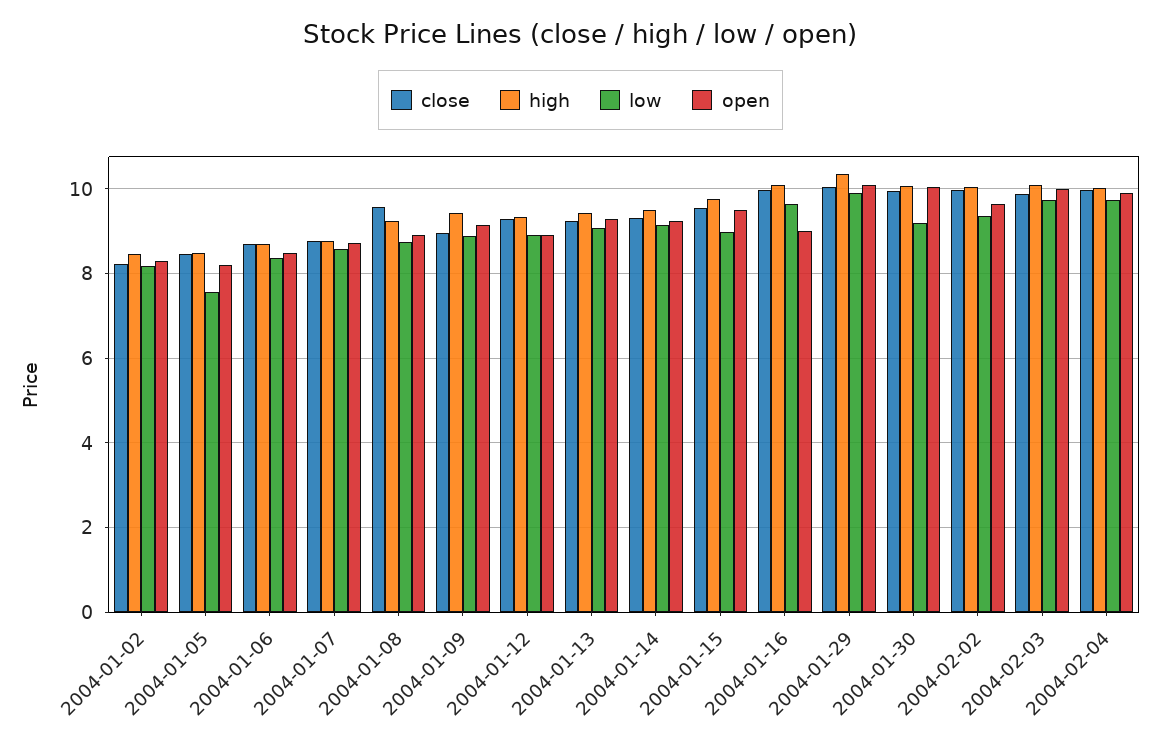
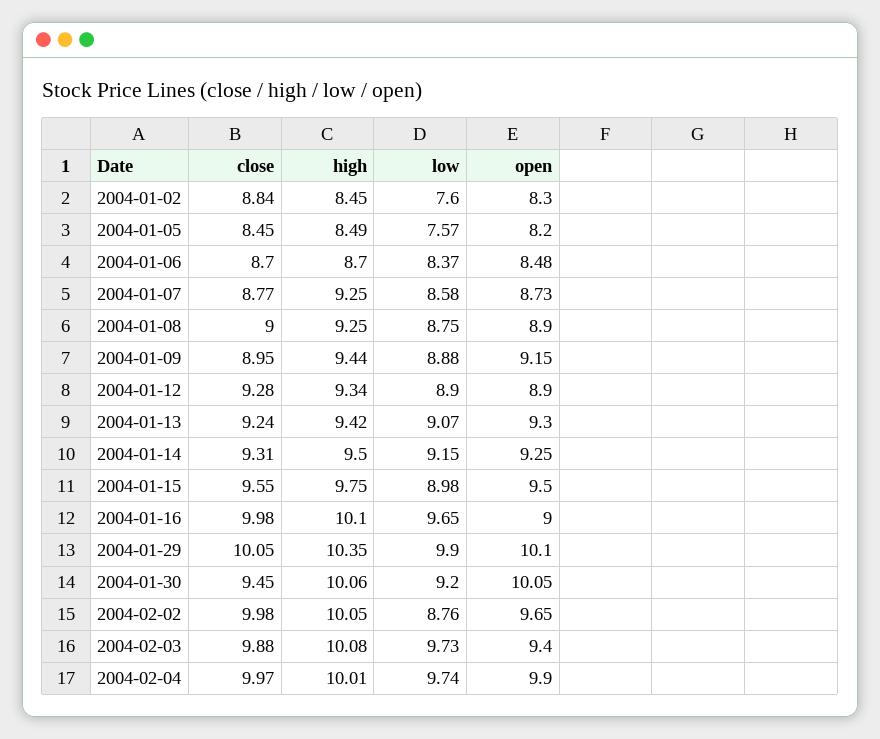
  {
    "close": {
-     "2004-01-02": 8.2,
+     "2004-01-02": 8.84,
      "2004-01-05": 8.45,
      "2004-01-06": 8.7,
      "2004-01-07": 8.77,
-     "2004-01-08": 9.6,
+     "2004-01-08": 9,
      "2004-01-09": 8.95,
      "2004-01-12": 9.28,
      "2004-01-13": 9.24,
      "2004-01-14": 9.31,
      "2004-01-15": 9.55,
      "2004-01-16": 9.98,
      "2004-01-29": 10.05,
-     "2004-01-30": 10,
+     "2004-01-30": 9.45,
      "2004-02-02": 9.98,
      "2004-02-03": 9.88,
      "2004-02-04": 9.97
    },
    "high": {
      "2004-01-02": 8.45,
      "2004-01-05": 8.49,
      "2004-01-06": 8.7,
-     "2004-01-07": 8.8,
+     "2004-01-07": 9.25,
      "2004-01-08": 9.25,
      "2004-01-09": 9.44,
      "2004-01-12": 9.34,
      "2004-01-13": 9.42,
      "2004-01-14": 9.5,
      "2004-01-15": 9.75,
      "2004-01-16": 10.1,
      "2004-01-29": 10.35,
      "2004-01-30": 10.06,
      "2004-02-02": 10.05,
      "2004-02-03": 10.08,
      "2004-02-04": 10.01
    },
    "low": {
-     "2004-01-02": 8.2,
+     "2004-01-02": 7.6,
      "2004-01-05": 7.57,
      "2004-01-06": 8.37,
      "2004-01-07": 8.58,
      "2004-01-08": 8.75,
      "2004-01-09": 8.88,
      "2004-01-12": 8.9,
      "2004-01-13": 9.07,
      "2004-01-14": 9.15,
      "2004-01-15": 8.98,
      "2004-01-16": 9.65,
      "2004-01-29": 9.9,
      "2004-01-30": 9.2,
-     "2004-02-02": 9.4,
+     "2004-02-02": 8.76,
      "2004-02-03": 9.73,
      "2004-02-04": 9.74
    },
    "open": {
      "2004-01-02": 8.3,
      "2004-01-05": 8.2,
      "2004-01-06": 8.48,
      "2004-01-07": 8.73,
      "2004-01-08": 8.9,
      "2004-01-09": 9.15,
      "2004-01-12": 8.9,
      "2004-01-13": 9.3,
      "2004-01-14": 9.25,
      "2004-01-15": 9.5,
      "2004-01-16": 9,
      "2004-01-29": 10.1,
      "2004-01-30": 10.05,
      "2004-02-02": 9.65,
-     "2004-02-03": 10,
+     "2004-02-03": 9.4,
      "2004-02-04": 9.9
    }
  }

